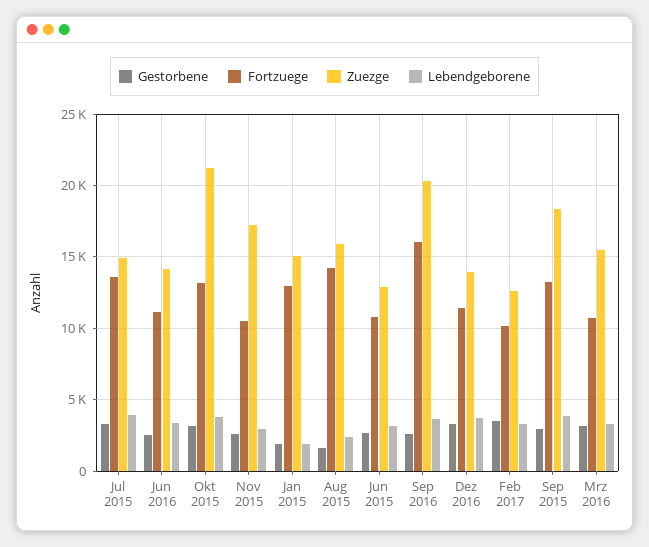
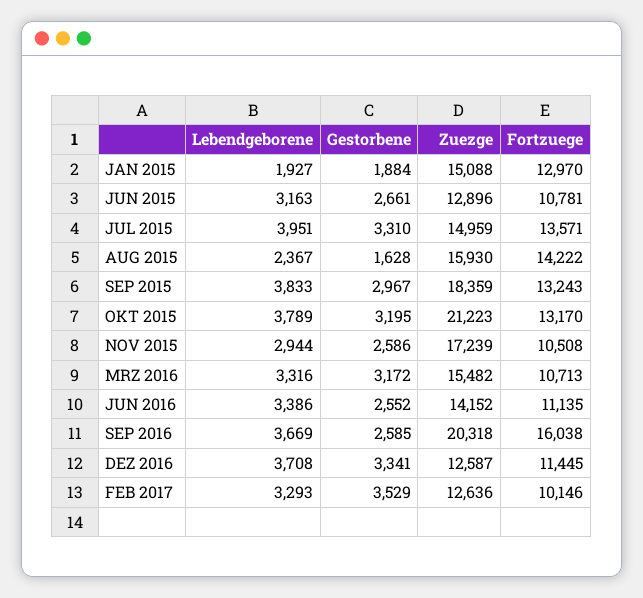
  {
    "Gestorbene": {
      "Jul 2015": 3310,
      "Jun 2016": 2552,
      "Okt 2015": 3195,
      "Nov 2015": 2586,
      "Jan 2015": 1884,
      "Aug 2015": 1628,
      "Jun 2015": 2661,
      "Sep 2016": 2585,
      "Dez 2016": 3341,
      "Feb 2017": 3529,
      "Sep 2015": 2967,
      "Mrz 2016": 3172
    },
    "Fortzuege": {
      "Jul 2015": 13571,
      "Jun 2016": 11135,
      "Okt 2015": 13170,
      "Nov 2015": 10508,
      "Jan 2015": 12970,
      "Aug 2015": 14222,
      "Jun 2015": 10781,
      "Sep 2016": 16038,
      "Dez 2016": 11445,
      "Feb 2017": 10146,
      "Sep 2015": 13243,
      "Mrz 2016": 10713
    },
    "Zuezge": {
      "Jul 2015": 14959,
      "Jun 2016": 14152,
      "Okt 2015": 21223,
      "Nov 2015": 17239,
      "Jan 2015": 15088,
      "Aug 2015": 15930,
      "Jun 2015": 12896,
      "Sep 2016": 20318,
-     "Dez 2016": 14000,
+     "Dez 2016": 12587,
      "Feb 2017": 12636,
      "Sep 2015": 18359,
      "Mrz 2016": 15482
    },
    "Lebendgeborene": {
      "Jul 2015": 3951,
      "Jun 2016": 3386,
      "Okt 2015": 3789,
      "Nov 2015": 2944,
      "Jan 2015": 1927,
      "Aug 2015": 2367,
      "Jun 2015": 3163,
      "Sep 2016": 3669,
      "Dez 2016": 3708,
      "Feb 2017": 3293,
      "Sep 2015": 3833,
      "Mrz 2016": 3316
    }
  }

